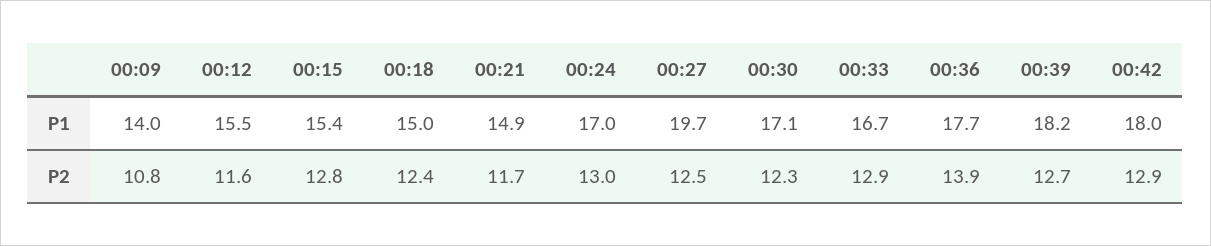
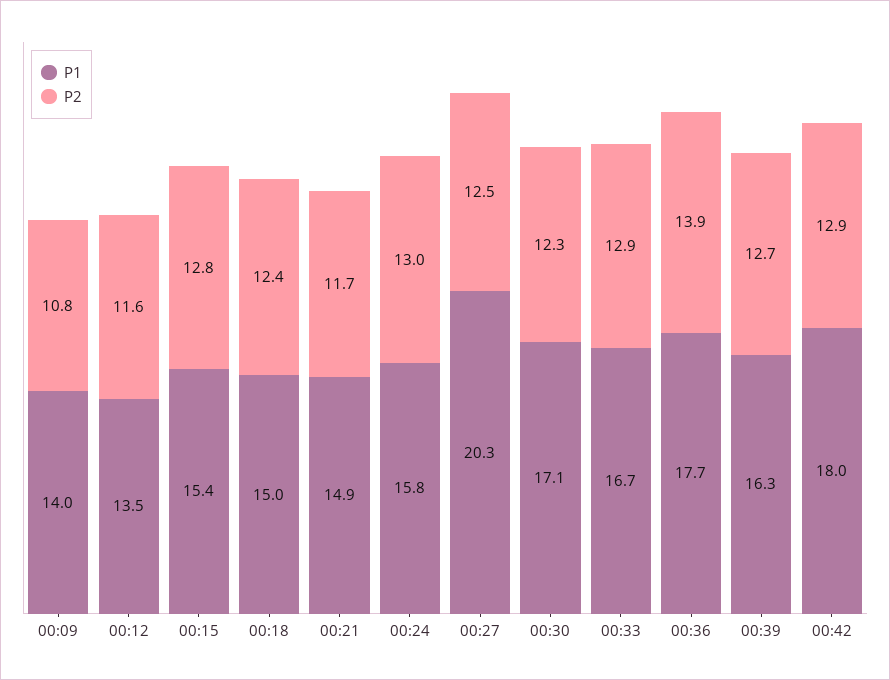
  {
    "P1": {
      "00:09": 14,
-     "00:12": 15.5,
+     "00:12": 13.5,
      "00:15": 15.4,
      "00:18": 15,
      "00:21": 14.9,
-     "00:24": 17,
+     "00:24": 15.8,
-     "00:27": 19.7,
+     "00:27": 20.3,
      "00:30": 17.1,
      "00:33": 16.7,
      "00:36": 17.7,
-     "00:39": 18.2,
+     "00:39": 16.3,
      "00:42": 18
    },
    "P2": {
      "00:09": 10.8,
      "00:12": 11.6,
      "00:15": 12.8,
      "00:18": 12.4,
      "00:21": 11.7,
      "00:24": 13,
      "00:27": 12.5,
      "00:30": 12.3,
      "00:33": 12.9,
      "00:36": 13.9,
      "00:39": 12.7,
      "00:42": 12.9
    }
  }

